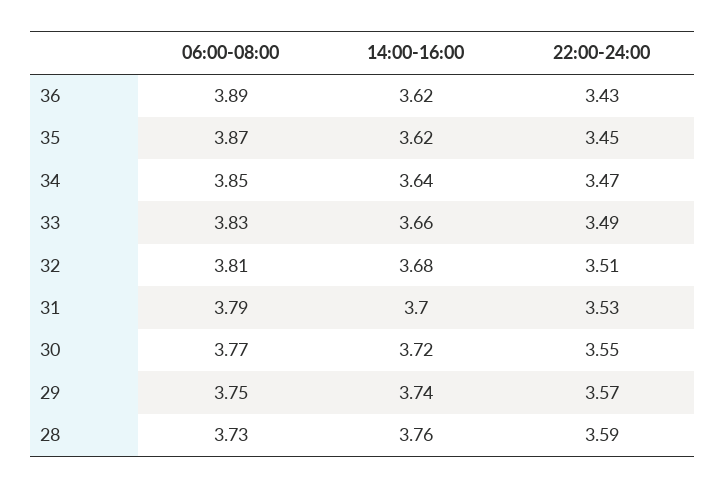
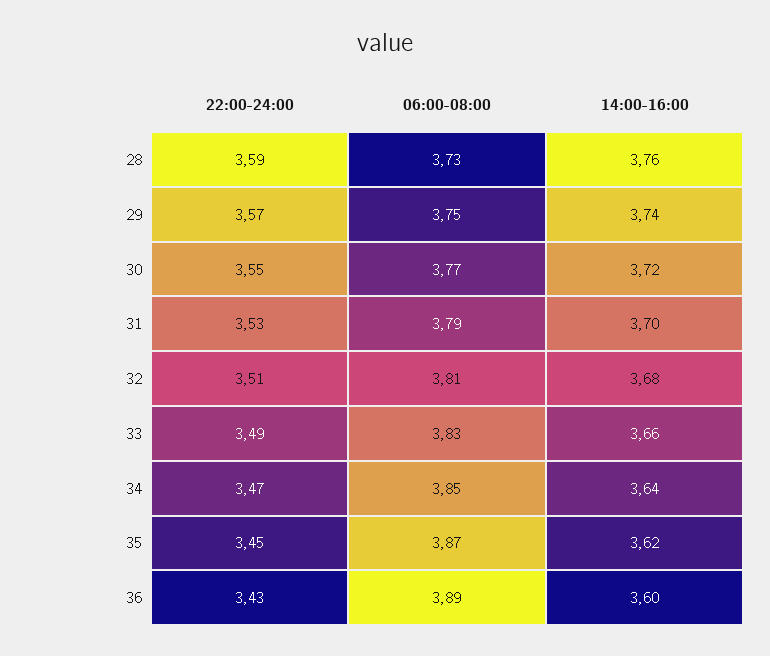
  {
    "06:00-08:00": {
      "36": 3.89,
      "35": 3.87,
      "34": 3.85,
      "33": 3.83,
      "32": 3.81,
      "31": 3.79,
      "30": 3.77,
      "29": 3.75,
      "28": 3.73
    },
    "14:00-16:00": {
-     "36": 3.62,
+     "36": 3.6,
      "35": 3.62,
      "34": 3.64,
      "33": 3.66,
      "32": 3.68,
      "31": 3.7,
      "30": 3.72,
      "29": 3.74,
      "28": 3.76
    },
    "22:00-24:00": {
      "36": 3.43,
      "35": 3.45,
      "34": 3.47,
      "33": 3.49,
      "32": 3.51,
      "31": 3.53,
      "30": 3.55,
      "29": 3.57,
      "28": 3.59
    }
  }

